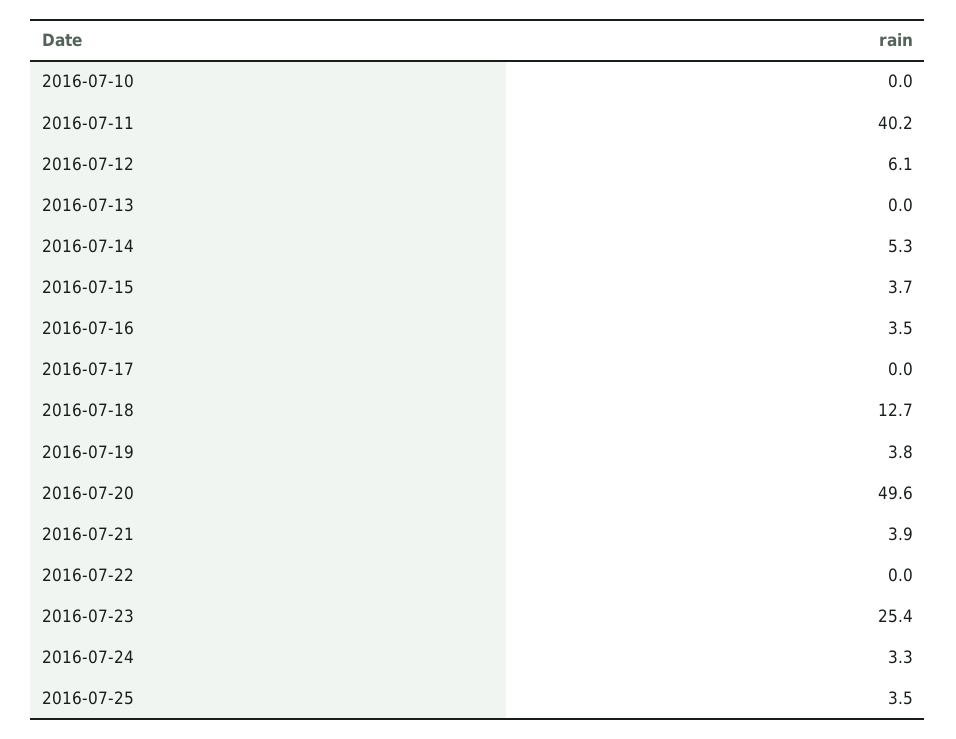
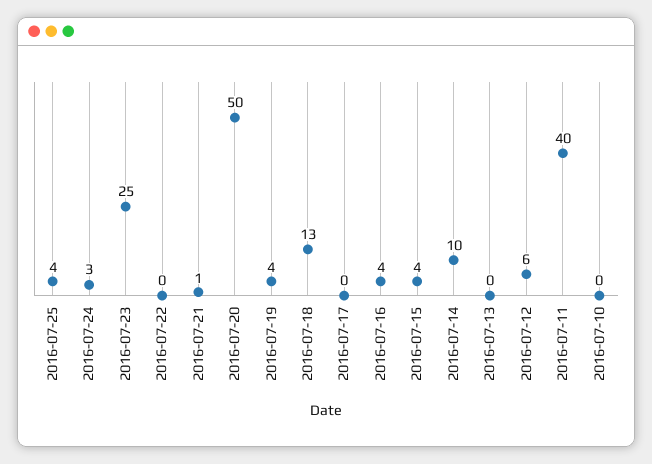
  {
    "2016-07-10": 0,
    "2016-07-11": 40.2,
    "2016-07-12": 6.1,
    "2016-07-13": 0,
-   "2016-07-14": 5.3,
+   "2016-07-14": 10,
    "2016-07-15": 3.7,
    "2016-07-16": 3.5,
    "2016-07-17": 0,
    "2016-07-18": 12.7,
    "2016-07-19": 3.8,
    "2016-07-20": 49.6,
-   "2016-07-21": 3.9,
+   "2016-07-21": 1,
    "2016-07-22": 0,
    "2016-07-23": 25.4,
    "2016-07-24": 3.3,
    "2016-07-25": 3.5
  }

